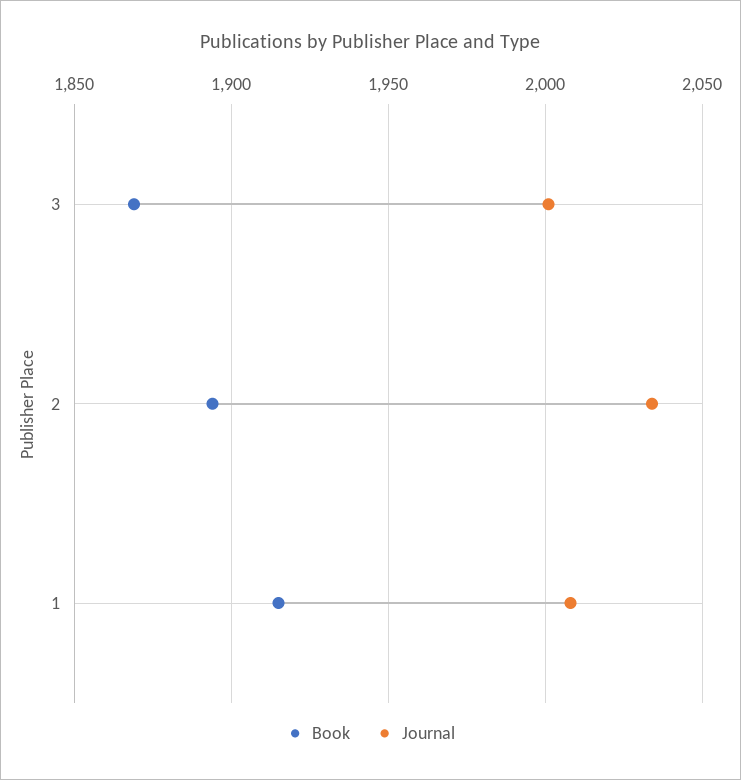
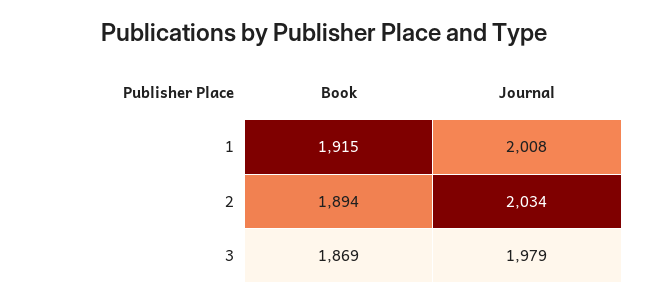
  {
    "Book": {
      "3": 1869,
      "2": 1894,
      "1": 1915
    },
    "Journal": {
-     "3": 2000,
+     "3": 1979,
      "2": 2034,
      "1": 2008
    }
  }

